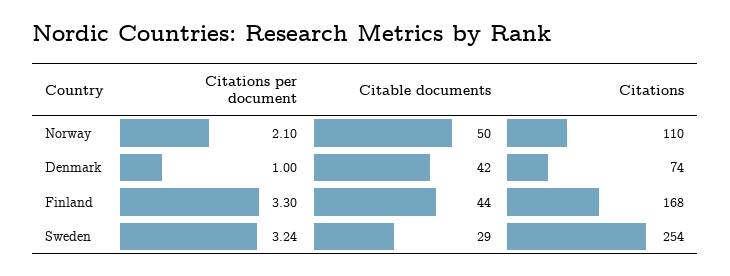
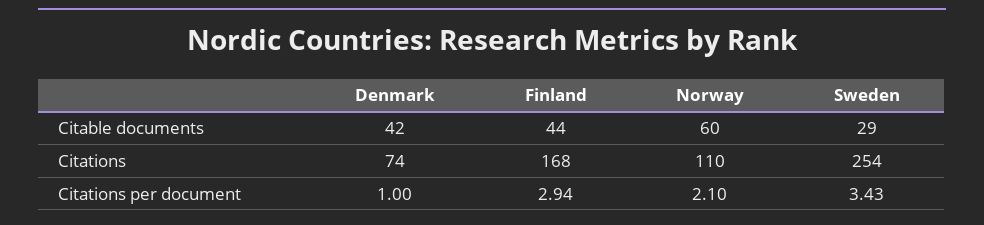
  {
    "Citations per document": {
      "Norway": 2.1,
      "Denmark": 1,
-     "Finland": 3.3,
+     "Finland": 2.94,
-     "Sweden": 3.24
+     "Sweden": 3.43
    },
    "Citable documents": {
-     "Norway": 50,
+     "Norway": 60,
      "Denmark": 42,
      "Finland": 44,
      "Sweden": 29
    },
    "Citations": {
      "Norway": 110,
      "Denmark": 74,
      "Finland": 168,
      "Sweden": 254
    }
  }

